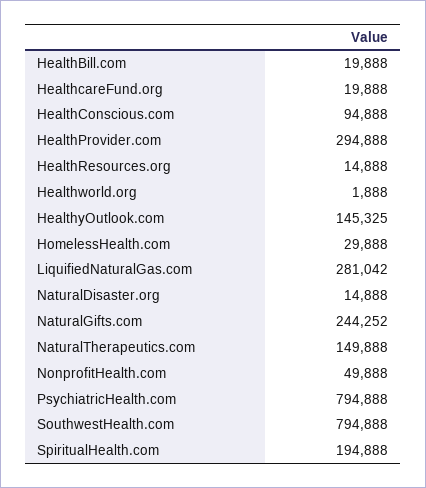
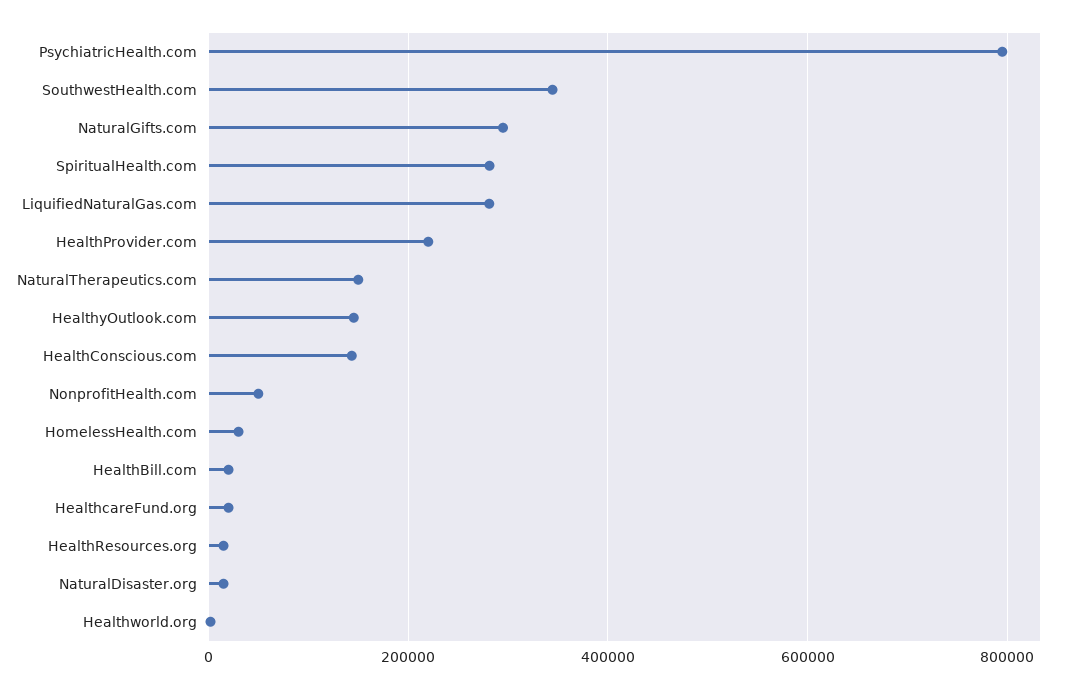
  {
    "HealthBill.com": 19888,
    "HealthcareFund.org": 19888,
-   "HealthConscious.com": 94888,
+   "HealthConscious.com": 140000,
-   "HealthProvider.com": 294888,
+   "HealthProvider.com": 220000,
    "HealthResources.org": 14888,
    "Healthworld.org": 1888,
    "HealthyOutlook.com": 145325,
    "HomelessHealth.com": 29888,
    "LiquifiedNaturalGas.com": 281042,
    "NaturalDisaster.org": 14888,
-   "NaturalGifts.com": 244252,
+   "NaturalGifts.com": 300000,
    "NaturalTherapeutics.com": 149888,
    "NonprofitHealth.com": 49888,
    "PsychiatricHealth.com": 794888,
-   "SouthwestHealth.com": 794888,
+   "SouthwestHealth.com": 340000,
-   "SpiritualHealth.com": 194888
+   "SpiritualHealth.com": 280000
  }

